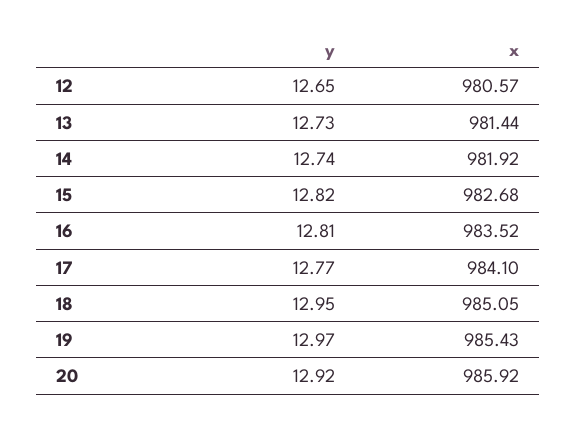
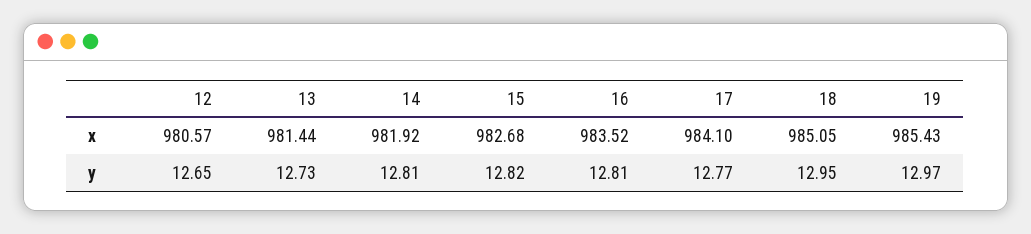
  {
    "y": {
      "12": 12.65,
      "13": 12.73,
-     "14": 12.74,
+     "14": 12.81,
      "15": 12.82,
      "16": 12.81,
      "17": 12.77,
      "18": 12.95,
-     "19": 12.97,
+     "19": 12.97
-     "20": 12.92
    },
    "x": {
      "12": 980.57,
      "13": 981.44,
      "14": 981.92,
      "15": 982.68,
      "16": 983.52,
      "17": 984.1,
      "18": 985.05,
-     "19": 985.43,
+     "19": 985.43
-     "20": 985.92
    }
  }

